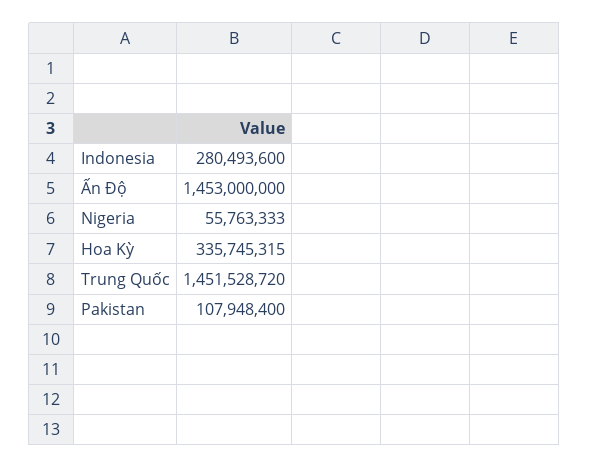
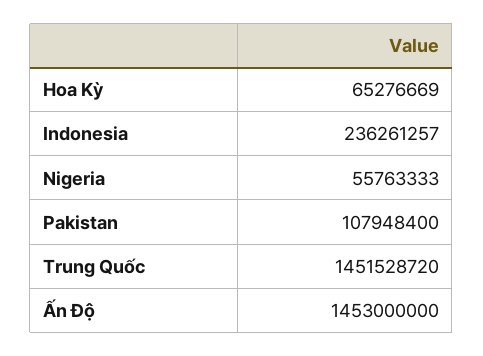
  {
-   "Indonesia": 280493600,
+   "Indonesia": 236261257,
    "Ấn Độ": 1453000000,
    "Nigeria": 55763333,
-   "Hoa Kỳ": 335745315,
+   "Hoa Kỳ": 65276669,
    "Trung Quốc": 1451528720,
    "Pakistan": 107948400
  }

